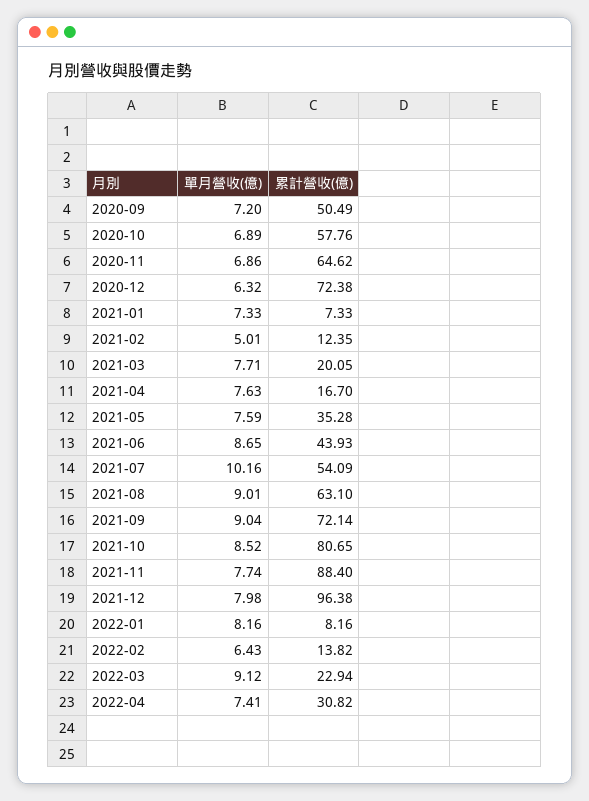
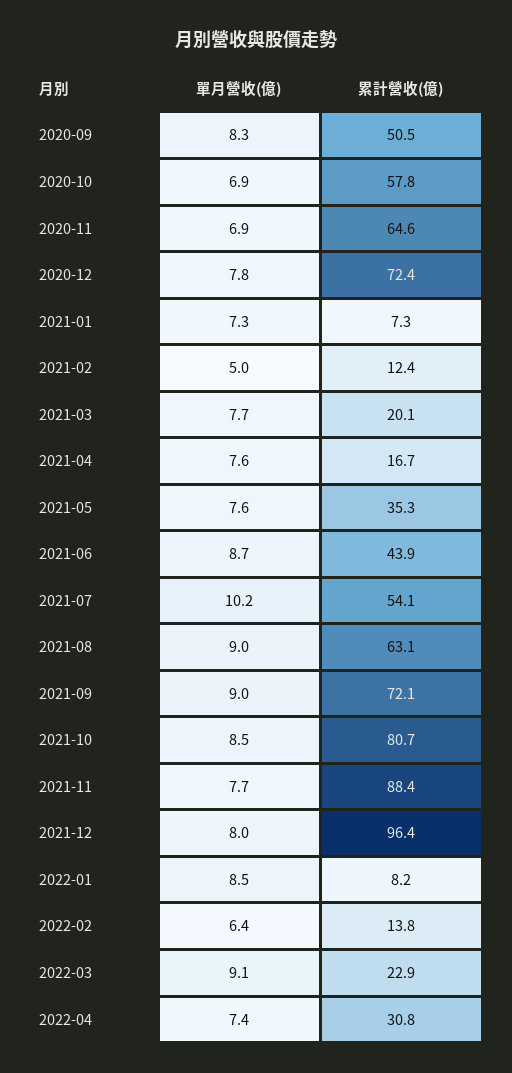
  {
    "單月營收(億)": {
-     "2020-09": 7.2,
+     "2020-09": 8.3,
      "2020-10": 6.89,
      "2020-11": 6.86,
-     "2020-12": 6.32,
+     "2020-12": 7.8,
      "2021-01": 7.33,
      "2021-02": 5.01,
      "2021-03": 7.71,
      "2021-04": 7.63,
      "2021-05": 7.59,
      "2021-06": 8.65,
      "2021-07": 10.16,
      "2021-08": 9.01,
      "2021-09": 9.04,
      "2021-10": 8.52,
      "2021-11": 7.74,
      "2021-12": 7.98,
-     "2022-01": 8.16,
+     "2022-01": 8.5,
      "2022-02": 6.43,
      "2022-03": 9.12,
      "2022-04": 7.41
    },
    "累計營收(億)": {
      "2020-09": 50.49,
      "2020-10": 57.76,
      "2020-11": 64.62,
      "2020-12": 72.38,
      "2021-01": 7.33,
      "2021-02": 12.35,
      "2021-03": 20.05,
      "2021-04": 16.7,
      "2021-05": 35.28,
      "2021-06": 43.93,
      "2021-07": 54.09,
      "2021-08": 63.1,
      "2021-09": 72.14,
      "2021-10": 80.65,
      "2021-11": 88.4,
      "2021-12": 96.38,
      "2022-01": 8.16,
      "2022-02": 13.82,
      "2022-03": 22.94,
      "2022-04": 30.82
    }
  }

